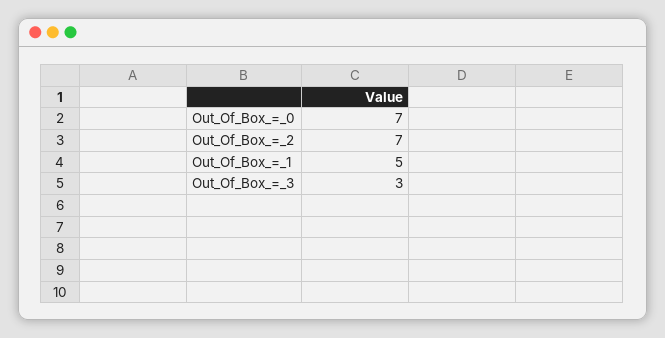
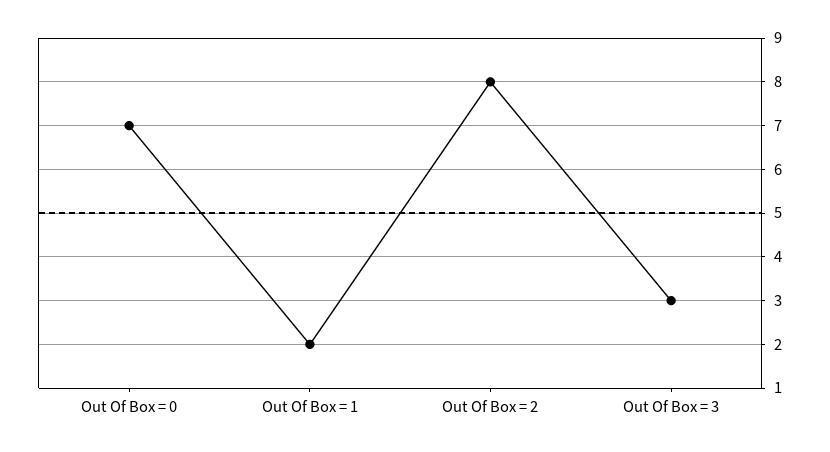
  {
    "Out_Of_Box_=_0": 7,
-   "Out_Of_Box_=_2": 7,
+   "Out_Of_Box_=_2": 8,
-   "Out_Of_Box_=_1": 5,
+   "Out_Of_Box_=_1": 2,
    "Out_Of_Box_=_3": 3
  }

